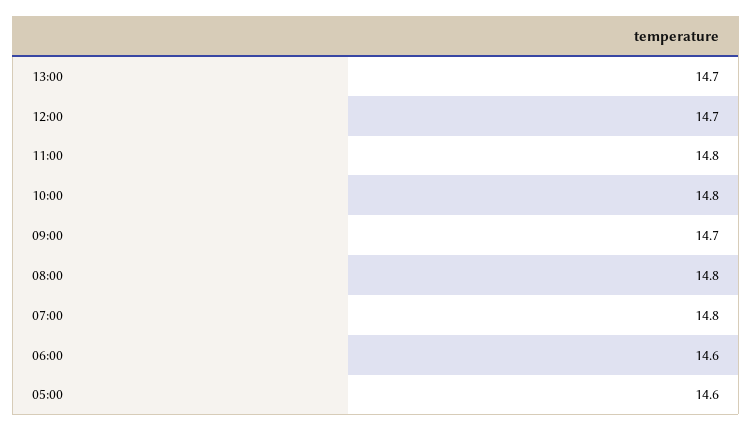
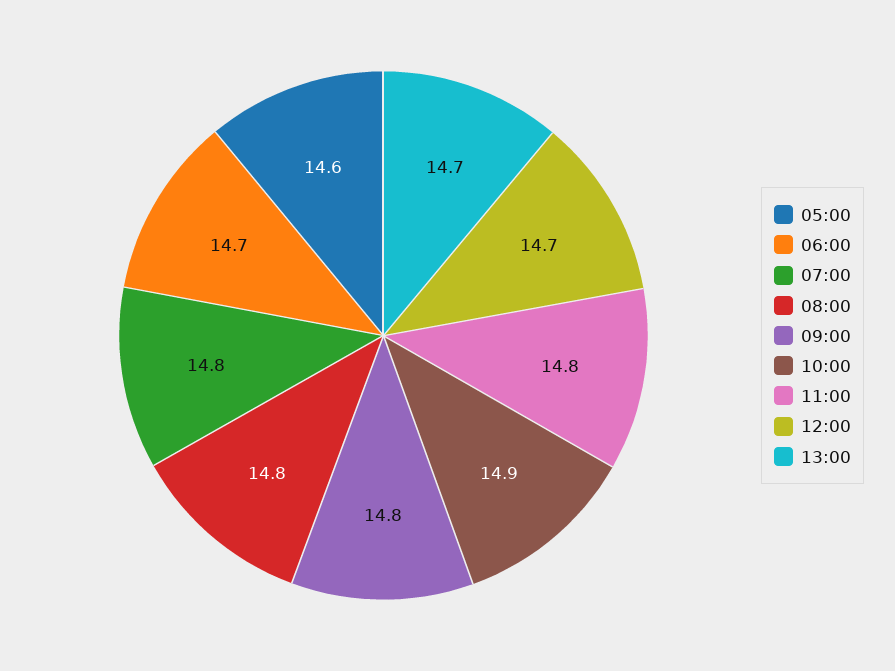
  {
    "13:00": 14.7,
    "12:00": 14.7,
    "11:00": 14.8,
-   "10:00": 14.8,
+   "10:00": 14.9,
-   "09:00": 14.7,
+   "09:00": 14.8,
    "08:00": 14.8,
    "07:00": 14.8,
-   "06:00": 14.6,
+   "06:00": 14.7,
    "05:00": 14.6
  }

